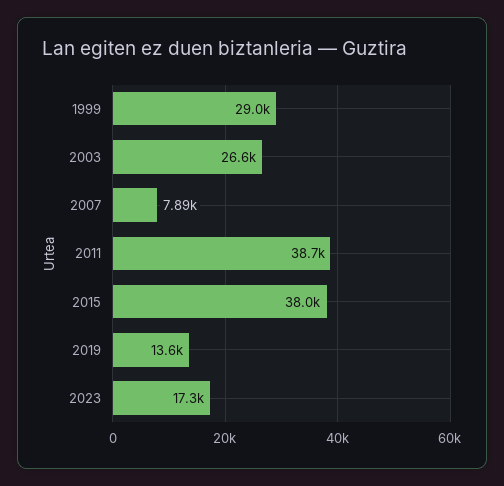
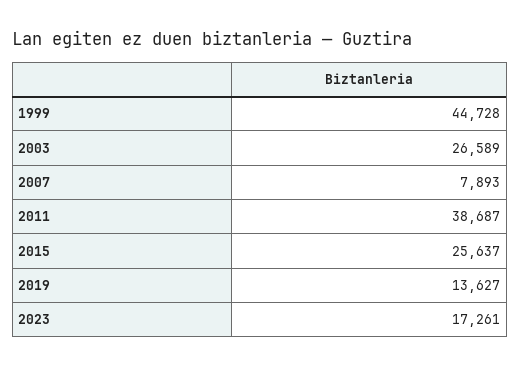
  {
-   "1999": 29000,
+   "1999": 44728,
    "2003": 26589,
    "2007": 7893,
    "2011": 38687,
-   "2015": 38000,
+   "2015": 25637,
    "2019": 13627,
    "2023": 17261
  }

